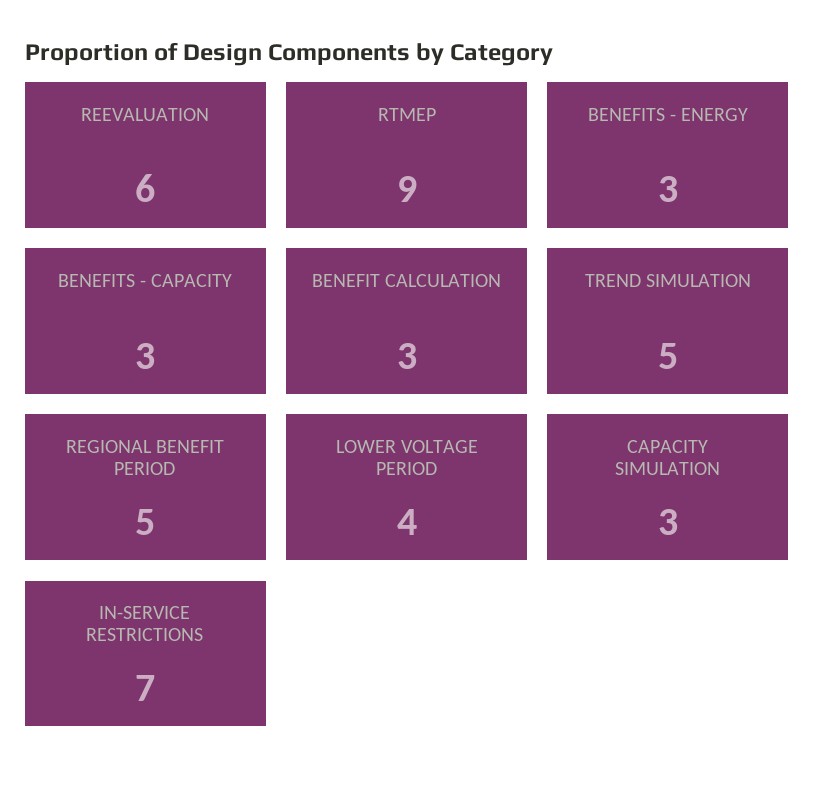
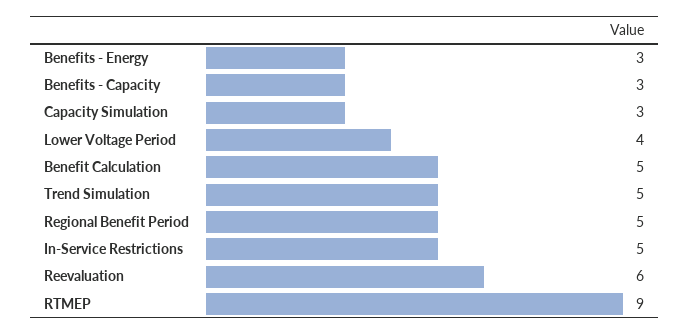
  {
    "REEVALUATION": 6,
    "RTMEP": 9,
    "BENEFITS - ENERGY": 3,
    "BENEFITS - CAPACITY": 3,
-   "BENEFIT CALCULATION": 3,
+   "BENEFIT CALCULATION": 5,
    "TREND SIMULATION": 5,
    "REGIONAL BENEFIT PERIOD": 5,
    "LOWER VOLTAGE PERIOD": 4,
    "CAPACITY SIMULATION": 3,
-   "IN-SERVICE RESTRICTIONS": 7
+   "IN-SERVICE RESTRICTIONS": 5
  }

